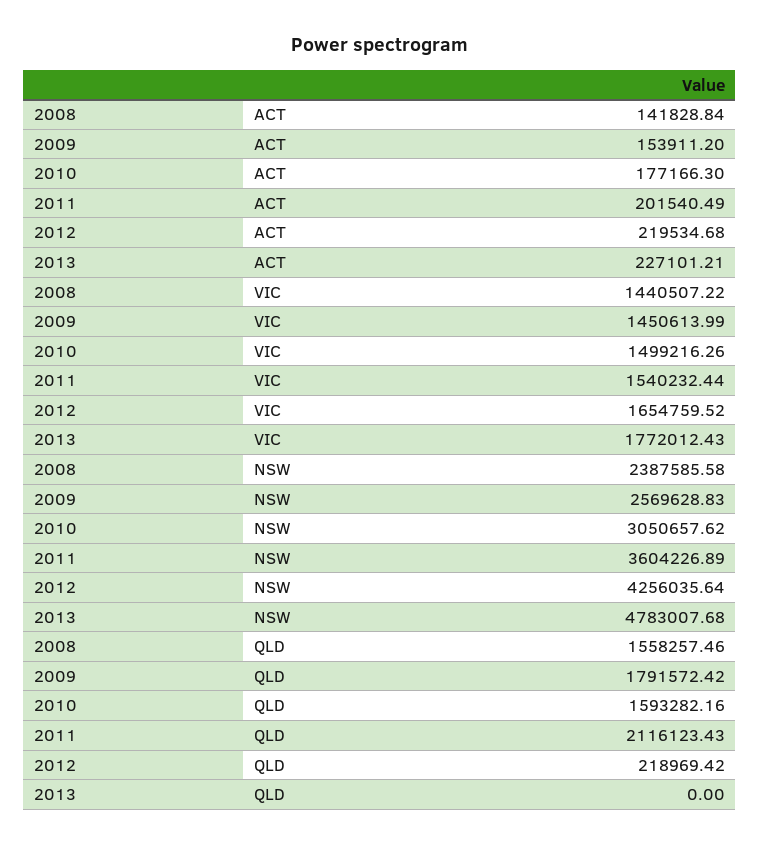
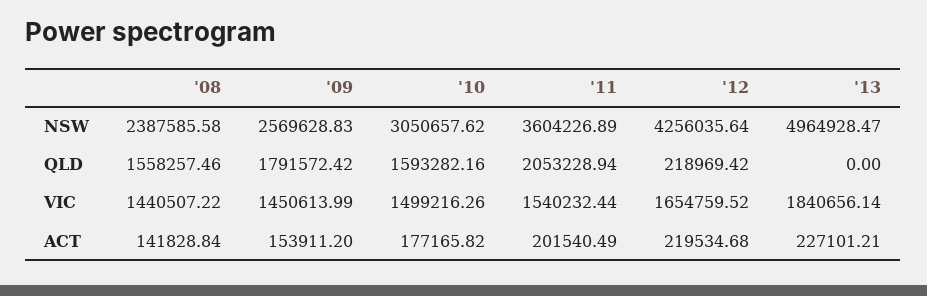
  {
    "2008": {
      "ACT": 141828.84,
      "VIC": 1440507.22,
      "NSW": 2387585.58,
      "QLD": 1558257.46
    },
    "2009": {
      "ACT": 153911.2,
      "VIC": 1450613.99,
      "NSW": 2569628.83,
      "QLD": 1791572.42
    },
    "2010": {
-     "ACT": 177166.3,
+     "ACT": 177165.82,
      "VIC": 1499216.26,
      "NSW": 3050657.62,
      "QLD": 1593282.16
    },
    "2011": {
      "ACT": 201540.49,
      "VIC": 1540232.44,
      "NSW": 3604226.89,
-     "QLD": 2116123.43
+     "QLD": 2053228.94
    },
    "2012": {
      "ACT": 219534.68,
      "VIC": 1654759.52,
      "NSW": 4256035.64,
      "QLD": 218969.42
    },
    "2013": {
      "ACT": 227101.21,
-     "VIC": 1772012.43,
+     "VIC": 1840656.14,
-     "NSW": 4783007.68,
+     "NSW": 4964928.47,
      "QLD": 0
    }
  }

